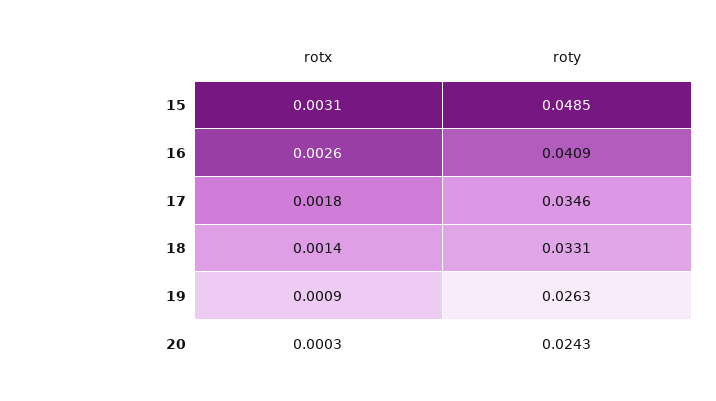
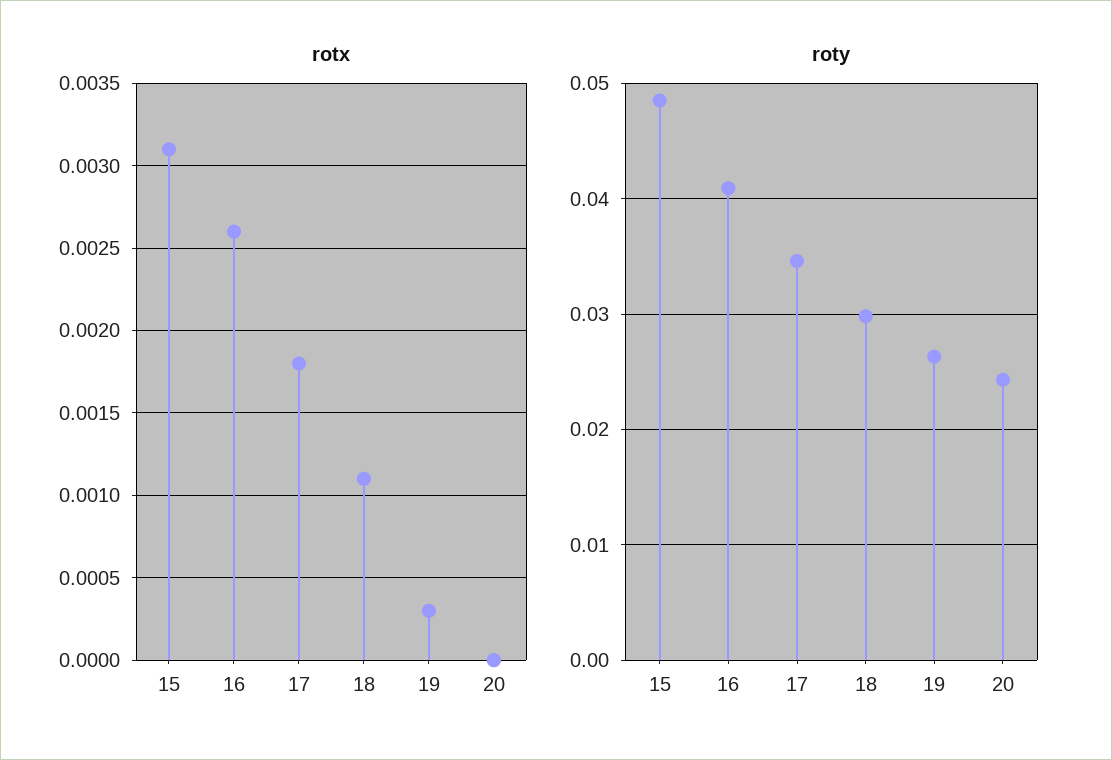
  {
    "rotx": {
      "15": 0.0031,
      "16": 0.0026,
      "17": 0.0018,
-     "18": 0.0014,
+     "18": 0.0011,
-     "19": 0.0009,
+     "19": 0.0003,
-     "20": 0.0003
+     "20": 0
    },
    "roty": {
      "15": 0.0485,
      "16": 0.0409,
      "17": 0.0346,
-     "18": 0.0331,
+     "18": 0.03,
      "19": 0.0263,
      "20": 0.0243
    }
  }

